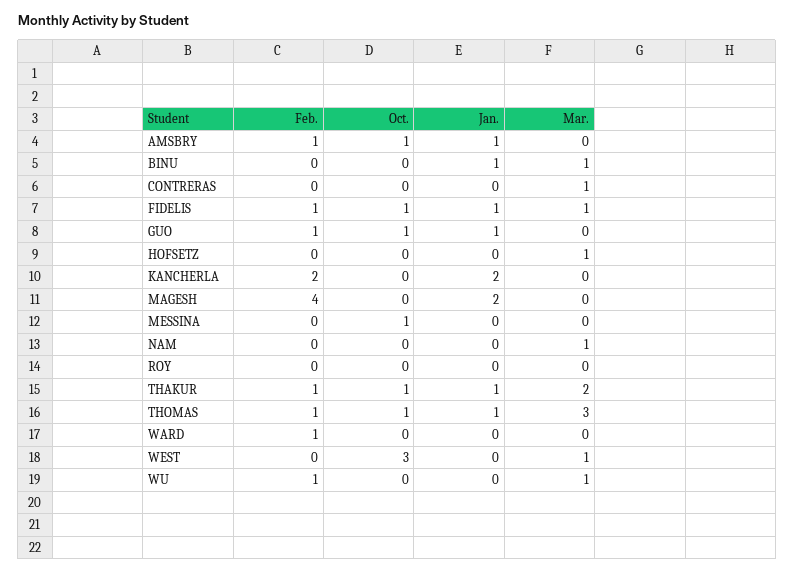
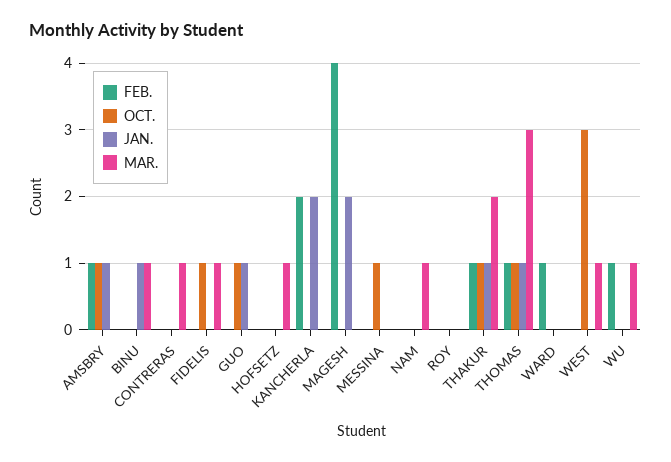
  {
    "Feb.": {
      "AMSBRY": 1,
      "BINU": 0,
      "CONTRERAS": 0,
-     "FIDELIS": 1,
+     "FIDELIS": 0,
-     "GUO": 1,
+     "GUO": 0,
      "HOFSETZ": 0,
      "KANCHERLA": 2,
      "MAGESH": 4,
      "MESSINA": 0,
      "NAM": 0,
      "ROY": 0,
      "THAKUR": 1,
      "THOMAS": 1,
      "WARD": 1,
      "WEST": 0,
      "WU": 1
    },
    "Oct.": {
      "AMSBRY": 1,
      "BINU": 0,
      "CONTRERAS": 0,
      "FIDELIS": 1,
      "GUO": 1,
      "HOFSETZ": 0,
      "KANCHERLA": 0,
      "MAGESH": 0,
      "MESSINA": 1,
      "NAM": 0,
      "ROY": 0,
      "THAKUR": 1,
      "THOMAS": 1,
      "WARD": 0,
      "WEST": 3,
      "WU": 0
    },
    "Jan.": {
      "AMSBRY": 1,
      "BINU": 1,
      "CONTRERAS": 0,
-     "FIDELIS": 1,
+     "FIDELIS": 0,
      "GUO": 1,
      "HOFSETZ": 0,
      "KANCHERLA": 2,
      "MAGESH": 2,
      "MESSINA": 0,
      "NAM": 0,
      "ROY": 0,
      "THAKUR": 1,
      "THOMAS": 1,
      "WARD": 0,
      "WEST": 0,
      "WU": 0
    },
    "Mar.": {
      "AMSBRY": 0,
      "BINU": 1,
      "CONTRERAS": 1,
      "FIDELIS": 1,
      "GUO": 0,
      "HOFSETZ": 1,
      "KANCHERLA": 0,
      "MAGESH": 0,
      "MESSINA": 0,
      "NAM": 1,
      "ROY": 0,
      "THAKUR": 2,
      "THOMAS": 3,
      "WARD": 0,
      "WEST": 1,
      "WU": 1
    }
  }

